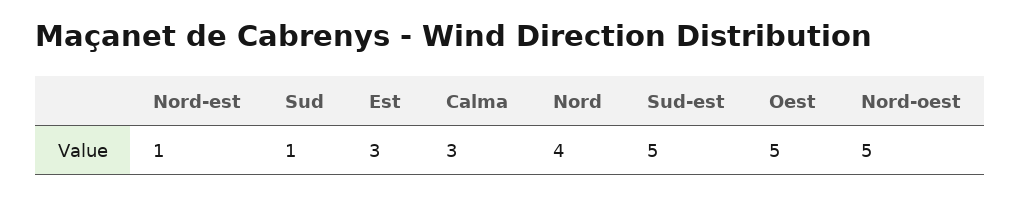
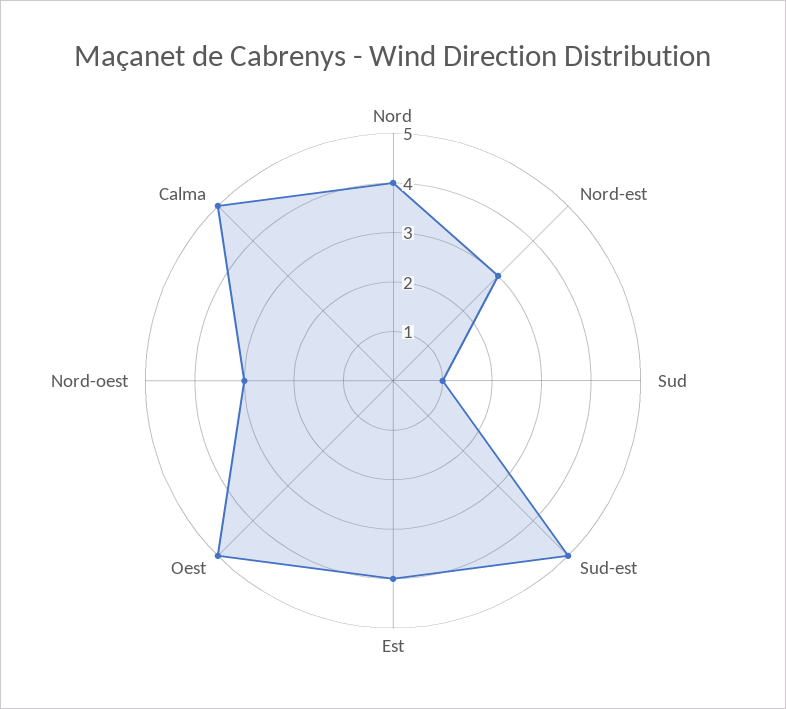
  {
-   "Nord-est": 1,
+   "Nord-est": 3,
    "Sud": 1,
-   "Est": 3,
+   "Est": 4,
-   "Calma": 3,
+   "Calma": 5,
    "Nord": 4,
    "Sud-est": 5,
    "Oest": 5,
-   "Nord-oest": 5
+   "Nord-oest": 3
  }

